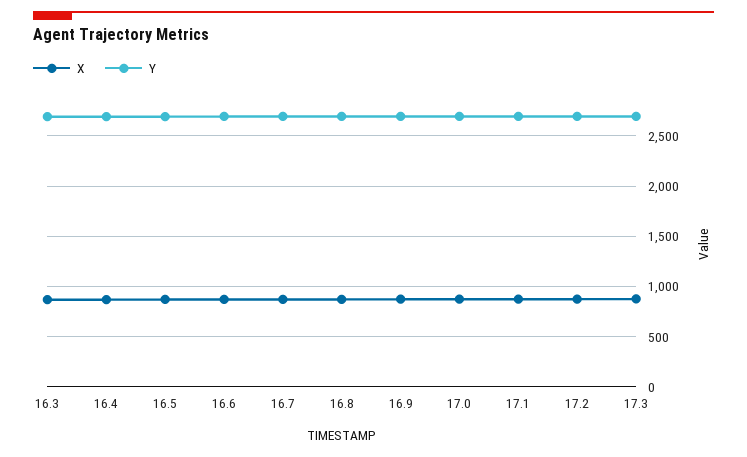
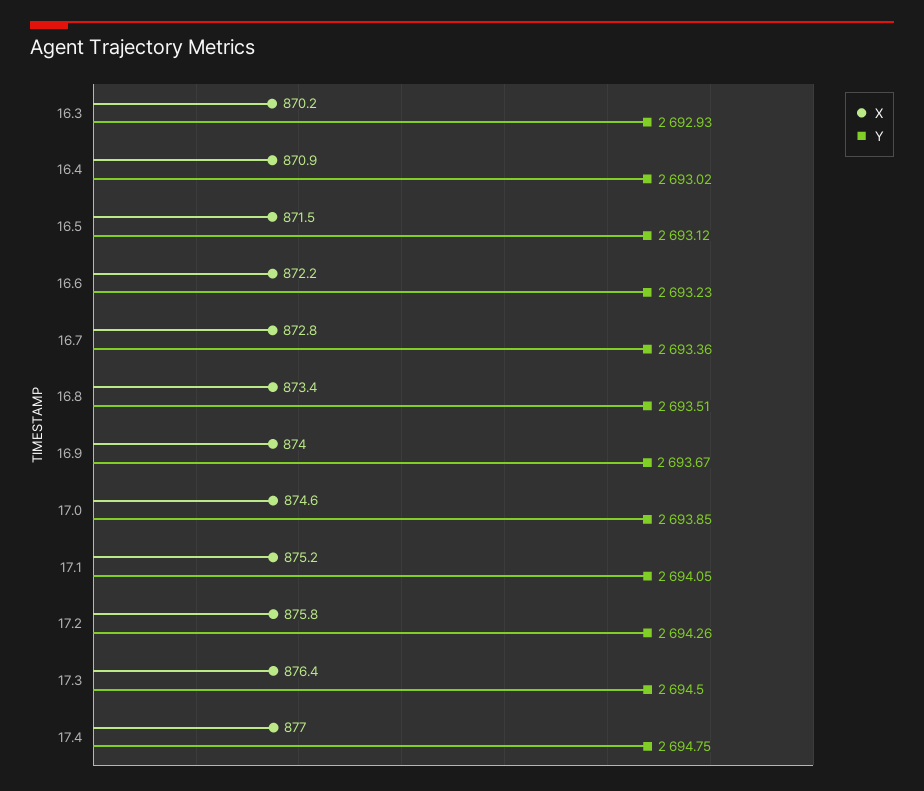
  {
    "X": {
      "16.3": 870.2,
      "16.4": 870.9,
      "16.5": 871.5,
      "16.6": 872.2,
      "16.7": 872.8,
      "16.8": 873.4,
      "16.9": 874,
      "17.0": 874.6,
      "17.1": 875.2,
      "17.2": 875.8,
-     "17.3": 876.4
+     "17.3": 876.4,
+     "17.4": 877
    },
    "Y": {
      "16.3": 2692.93,
      "16.4": 2693.02,
      "16.5": 2693.12,
      "16.6": 2693.23,
      "16.7": 2693.36,
      "16.8": 2693.51,
      "16.9": 2693.67,
      "17.0": 2693.85,
      "17.1": 2694.05,
      "17.2": 2694.26,
-     "17.3": 2694.5
+     "17.3": 2694.5,
+     "17.4": 2694.75
    }
  }

